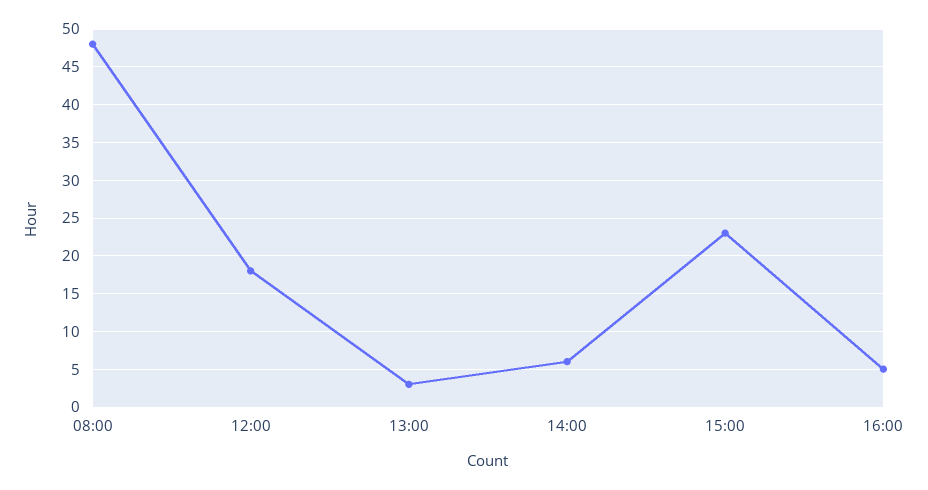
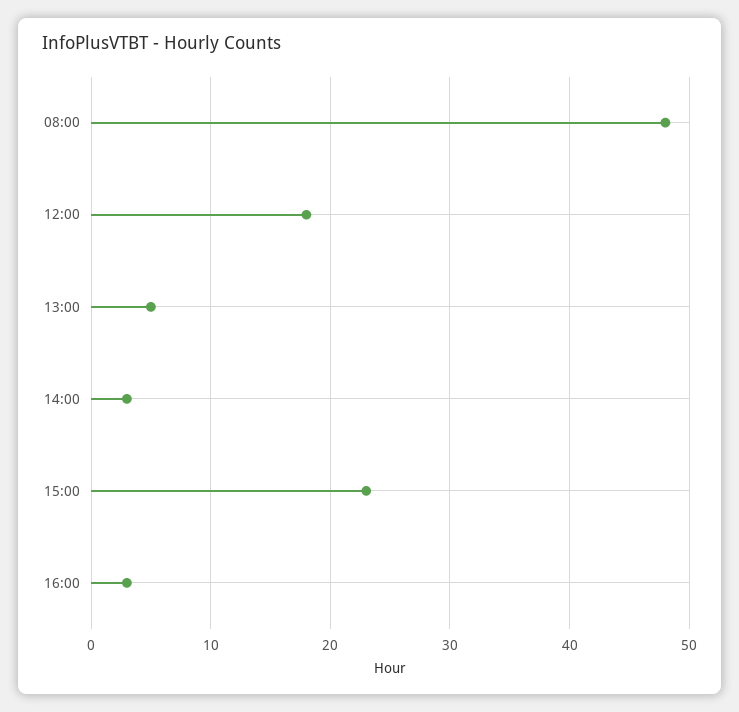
  {
    "08:00": 48,
    "12:00": 18,
-   "13:00": 3,
+   "13:00": 5,
-   "14:00": 6,
+   "14:00": 3,
    "15:00": 23,
-   "16:00": 5
+   "16:00": 3
  }

